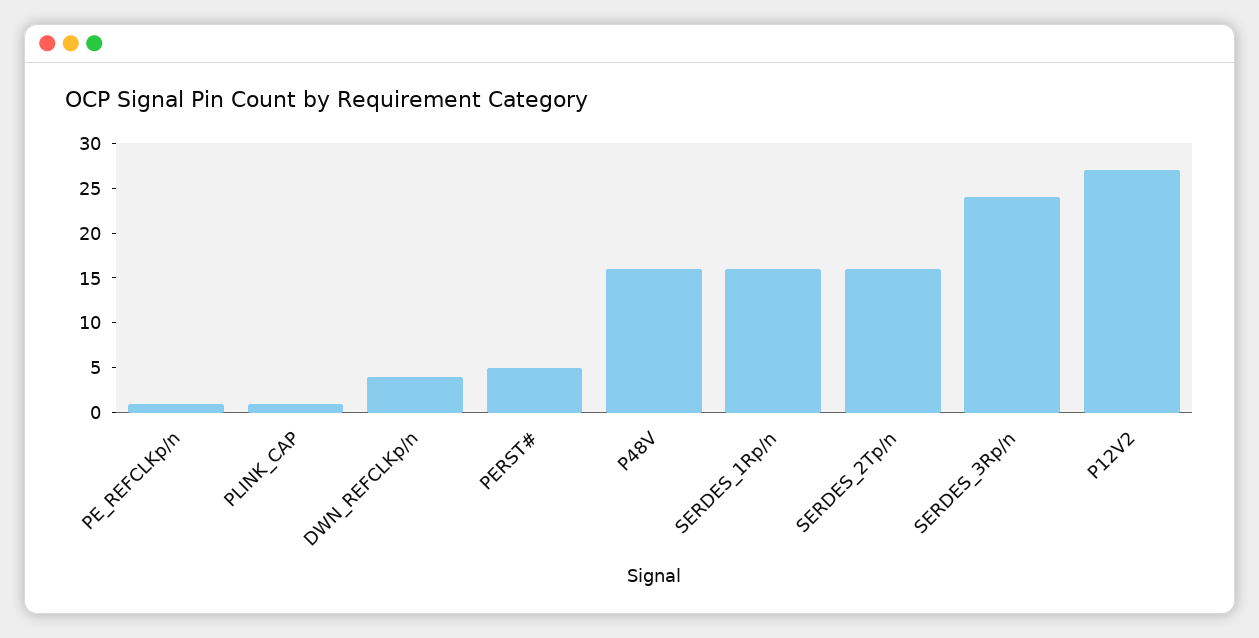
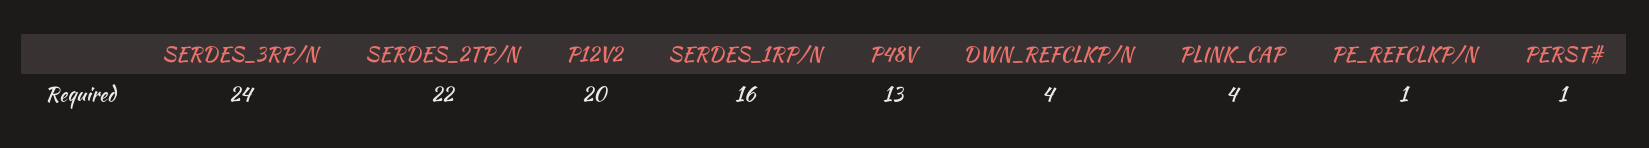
  {
    "PE_REFCLKp/n": 1,
-   "PLINK_CAP": 1,
+   "PLINK_CAP": 4,
    "DWN_REFCLKp/n": 4,
-   "PERST#": 5,
+   "PERST#": 1,
-   "P48V": 16,
+   "P48V": 13,
    "SERDES_1Rp/n": 16,
-   "SERDES_2Tp/n": 16,
+   "SERDES_2Tp/n": 22,
    "SERDES_3Rp/n": 24,
-   "P12V2": 27
+   "P12V2": 20
  }

